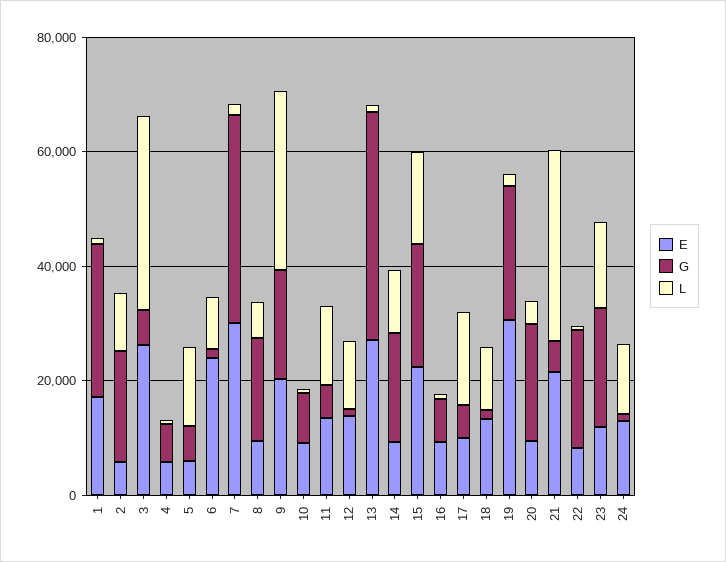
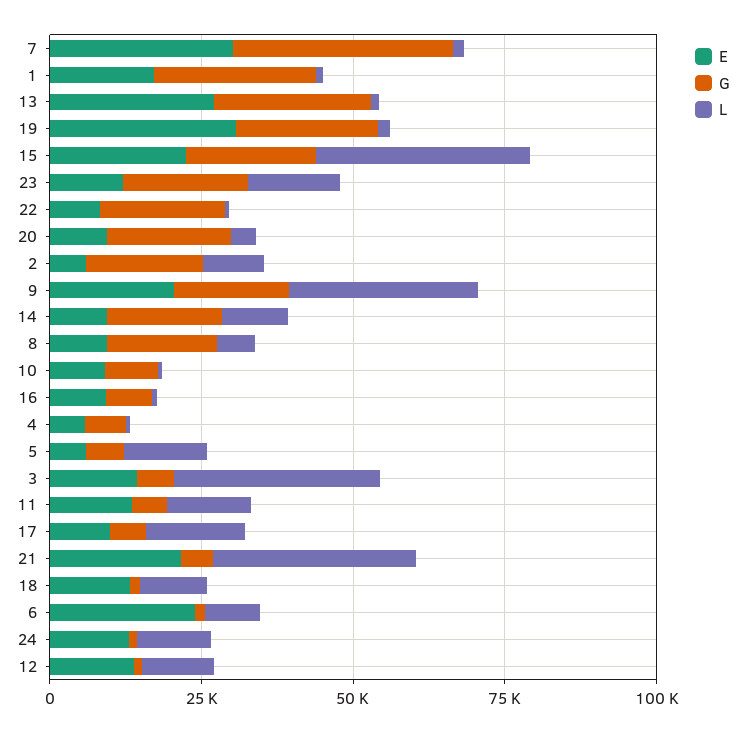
  {
    "E": {
      "1": 15000,
      "2": 5000,
-     "3": 25000,
+     "3": 15000,
      "4": 5000,
      "5": 5000,
      "6": 25000,
      "7": 30000,
      "8": 10000,
      "9": 20000,
      "10": 10000,
      "11": 15000,
      "12": 15000,
      "13": 25000,
      "14": 10000,
      "15": 20000,
      "16": 10000,
      "17": 10000,
      "18": 15000,
      "19": 30000,
      "20": 10000,
      "21": 20000,
      "22": 10000,
      "23": 10000,
      "24": 15000
    },
    "G": {
      "1": 25000,
      "2": 20000,
      "3": 5000,
      "4": 5000,
      "5": 5000,
      "6": 0,
      "7": 35000,
      "8": 20000,
      "9": 20000,
      "10": 10000,
      "11": 5000,
      "12": 0,
-     "13": 40000,
+     "13": 25000,
      "14": 20000,
      "15": 20000,
      "16": 5000,
      "17": 5000,
      "18": 0,
      "19": 25000,
      "20": 20000,
      "21": 5000,
      "22": 20000,
      "23": 20000,
      "24": 0
    },
    "L": {
      "1": 0,
      "2": 10000,
      "3": 35000,
      "4": 0,
      "5": 15000,
      "6": 10000,
      "7": 0,
      "8": 5000,
      "9": 30000,
      "10": 0,
      "11": 15000,
      "12": 10000,
      "13": 0,
      "14": 10000,
-     "15": 15000,
+     "15": 35000,
      "16": 0,
      "17": 15000,
      "18": 10000,
      "19": 0,
      "20": 5000,
      "21": 35000,
      "22": 0,
      "23": 15000,
      "24": 10000
    }
  }

